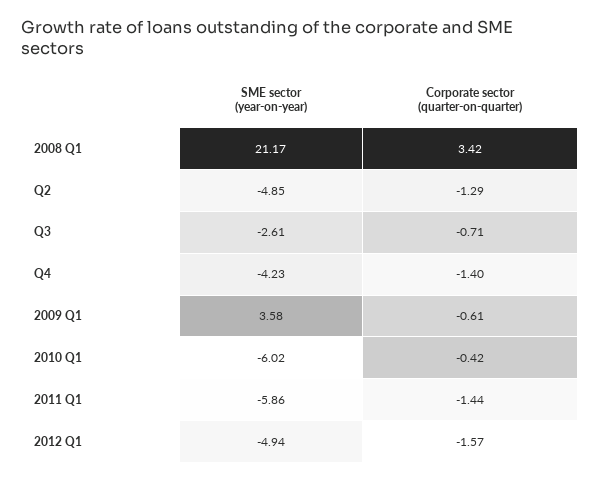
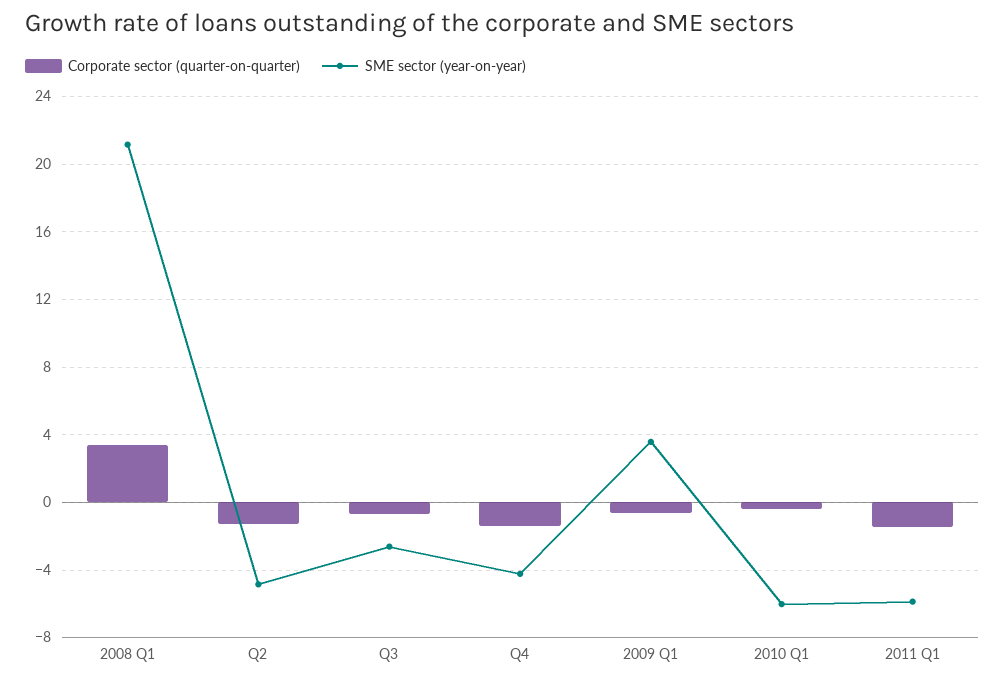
  {
    "SME sector (year-on-year)": {
      "2008 Q1": 21.17,
      "Q2": -4.85,
      "Q3": -2.61,
      "Q4": -4.23,
      "2009 Q1": 3.58,
      "2010 Q1": -6.02,
-     "2011 Q1": -5.86,
+     "2011 Q1": -5.86
-     "2012 Q1": -4.94
    },
    "Corporate sector (quarter-on-quarter)": {
      "2008 Q1": 3.42,
      "Q2": -1.29,
      "Q3": -0.71,
      "Q4": -1.4,
      "2009 Q1": -0.61,
      "2010 Q1": -0.42,
-     "2011 Q1": -1.44,
+     "2011 Q1": -1.44
-     "2012 Q1": -1.57
    }
  }

